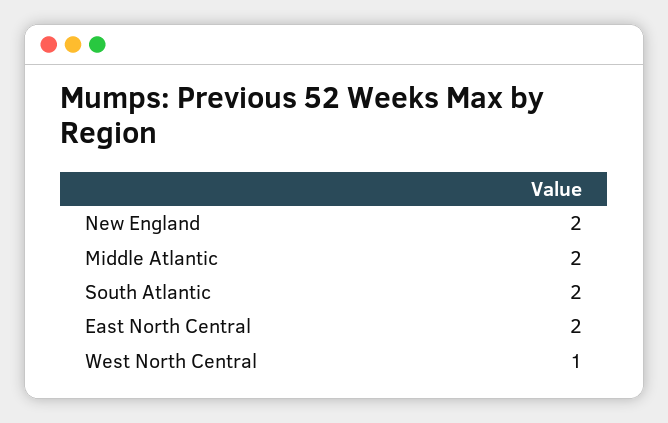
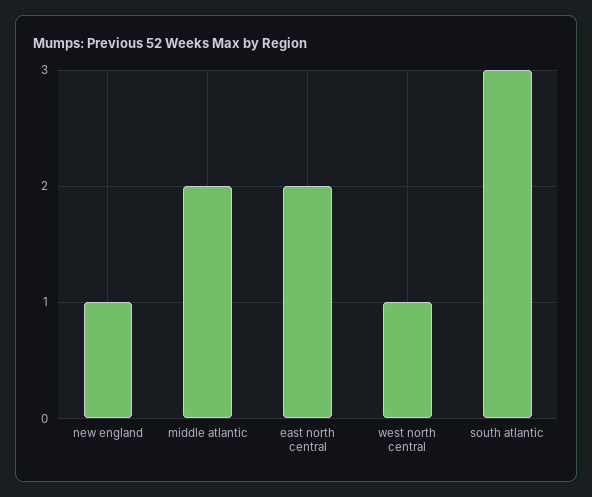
  {
-   "New England": 2,
+   "New England": 1,
    "Middle Atlantic": 2,
-   "South Atlantic": 2,
+   "South Atlantic": 3,
    "East North Central": 2,
    "West North Central": 1
  }

